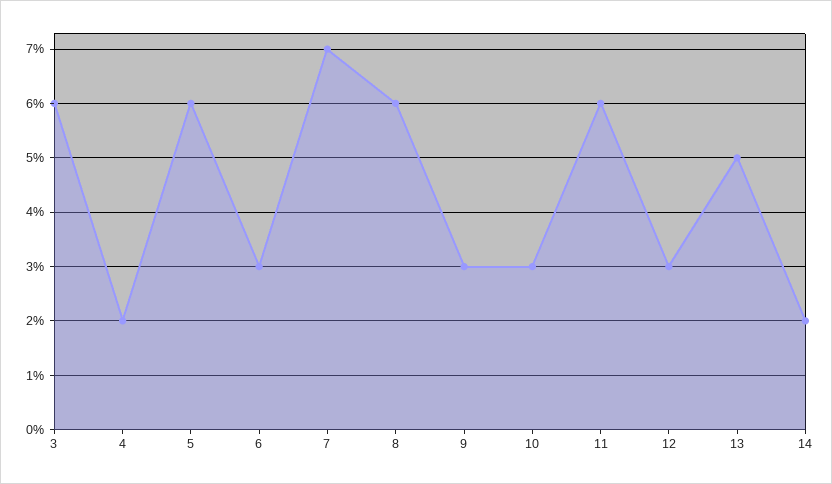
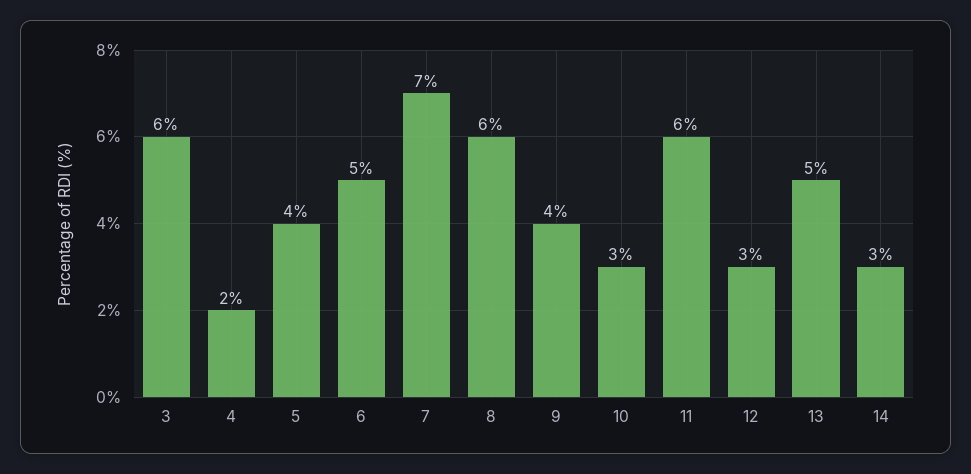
  {
    "3": 6,
    "4": 2,
-   "5": 6,
+   "5": 4,
-   "6": 3,
+   "6": 5,
    "7": 7,
    "8": 6,
-   "9": 3,
+   "9": 4,
    "10": 3,
    "11": 6,
    "12": 3,
    "13": 5,
-   "14": 2
+   "14": 3
  }

